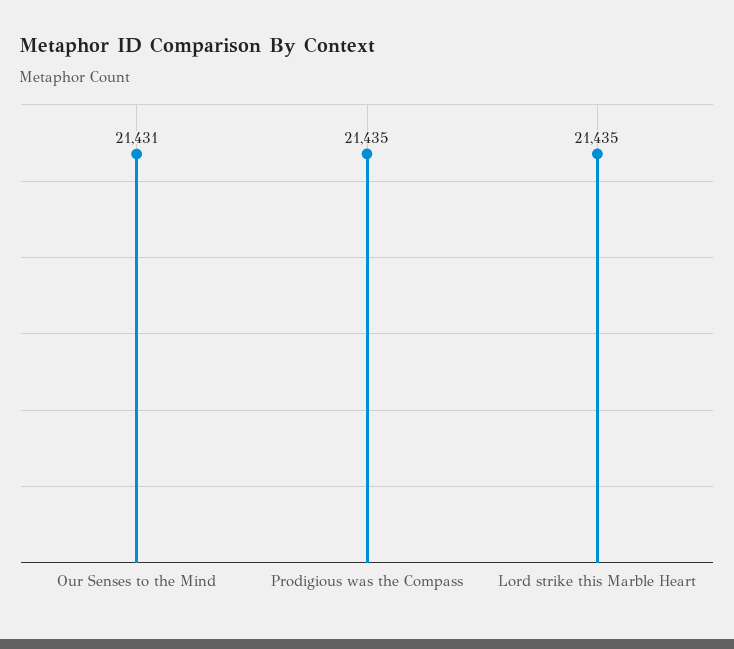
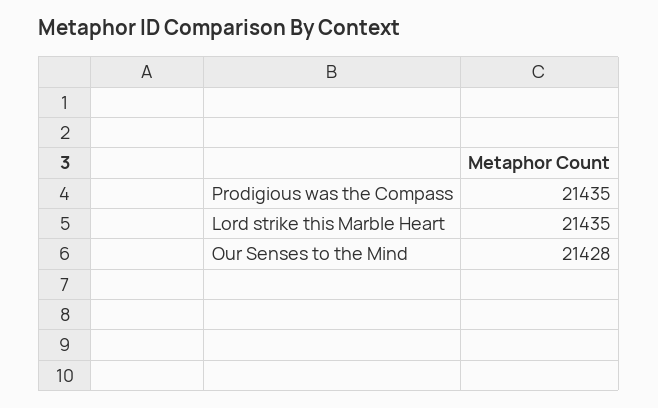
  {
-   "Our Senses to the Mind": 21431,
+   "Our Senses to the Mind": 21428,
    "Prodigious was the Compass": 21435,
    "Lord strike this Marble Heart": 21435
  }

